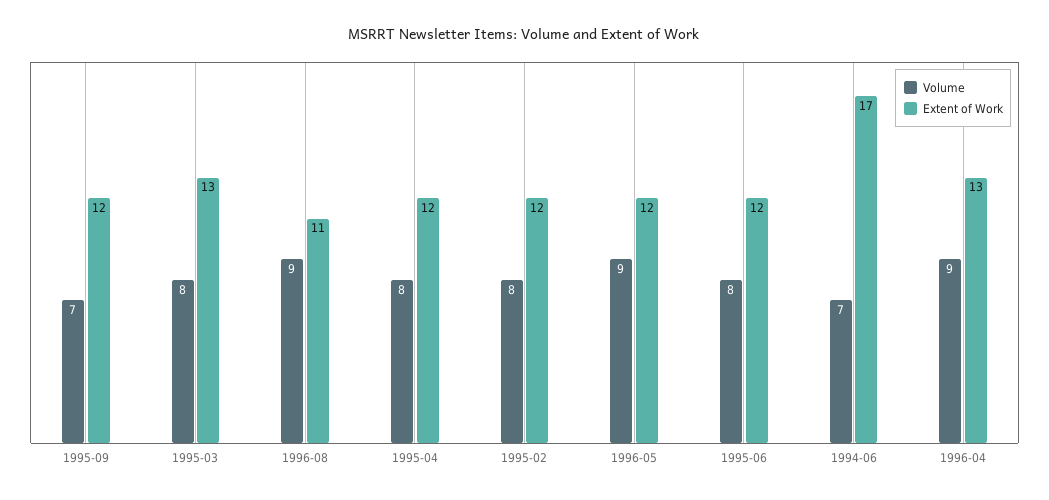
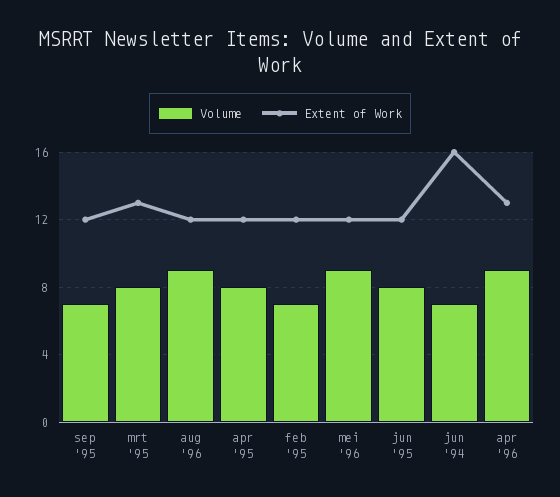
  {
    "Volume": {
      "1995-09": 7,
      "1995-03": 8,
      "1996-08": 9,
      "1995-04": 8,
-     "1995-02": 8,
+     "1995-02": 7,
      "1996-05": 9,
      "1995-06": 8,
      "1994-06": 7,
      "1996-04": 9
    },
    "Extent of Work": {
      "1995-09": 12,
      "1995-03": 13,
-     "1996-08": 11,
+     "1996-08": 12,
      "1995-04": 12,
      "1995-02": 12,
      "1996-05": 12,
      "1995-06": 12,
-     "1994-06": 17,
+     "1994-06": 16,
      "1996-04": 13
    }
  }

